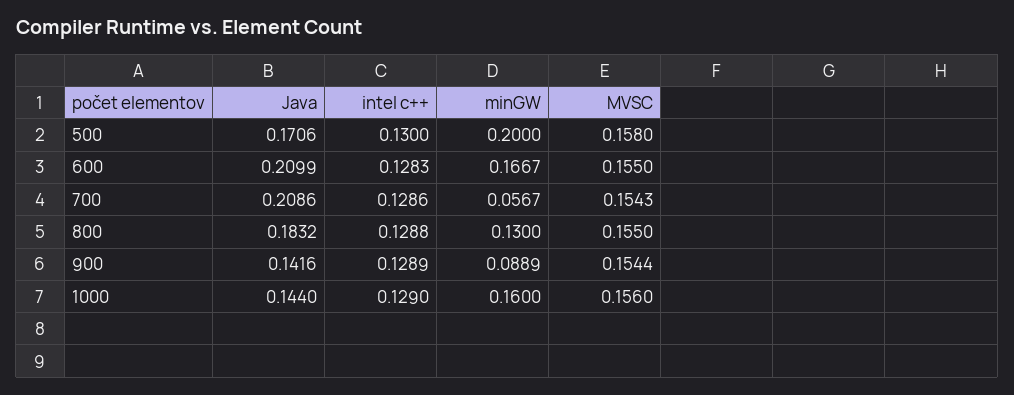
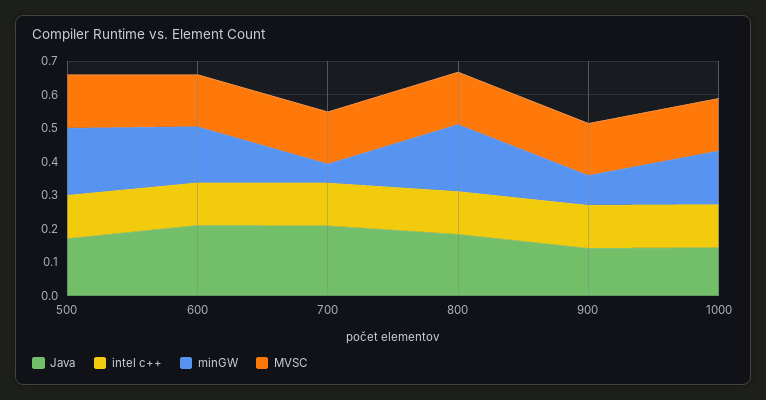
  {
    "Java": {
      "500": 0.1706,
      "600": 0.2099,
      "700": 0.2086,
      "800": 0.1832,
      "900": 0.1416,
      "1000": 0.144
    },
    "intel c++": {
      "500": 0.13,
      "600": 0.1283,
      "700": 0.1286,
      "800": 0.1288,
      "900": 0.1289,
      "1000": 0.129
    },
    "minGW": {
      "500": 0.2,
      "600": 0.1667,
      "700": 0.0567,
-     "800": 0.13,
+     "800": 0.2,
      "900": 0.0889,
      "1000": 0.16
    },
    "MVSC": {
      "500": 0.158,
      "600": 0.155,
      "700": 0.1543,
      "800": 0.155,
      "900": 0.1544,
      "1000": 0.156
    }
  }

